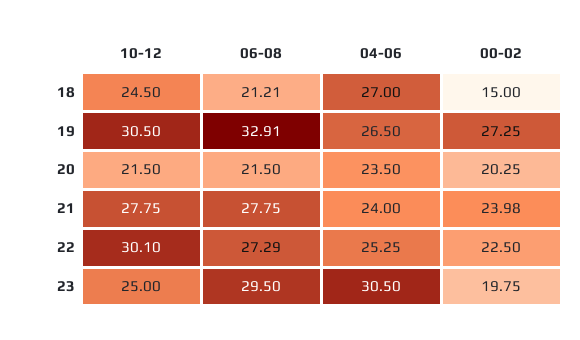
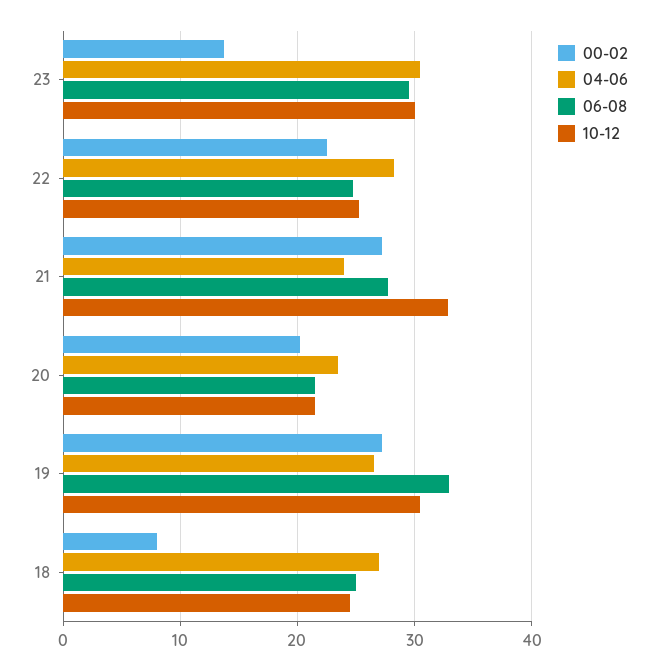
  {
    "10-12": {
      "18": 24.5,
      "19": 30.5,
      "20": 21.5,
-     "21": 27.75,
+     "21": 33,
-     "22": 30.1,
+     "22": 25,
-     "23": 25
+     "23": 30
    },
    "06-08": {
-     "18": 21.21,
+     "18": 25,
      "19": 32.91,
      "20": 21.5,
      "21": 27.75,
-     "22": 27.29,
+     "22": 25,
      "23": 29.5
    },
    "04-06": {
      "18": 27,
      "19": 26.5,
      "20": 23.5,
      "21": 24,
-     "22": 25.25,
+     "22": 28,
      "23": 30.5
    },
    "00-02": {
-     "18": 15,
+     "18": 8,
      "19": 27.25,
      "20": 20.25,
-     "21": 23.98,
+     "21": 27,
      "22": 22.5,
-     "23": 19.75
+     "23": 14
    }
  }

